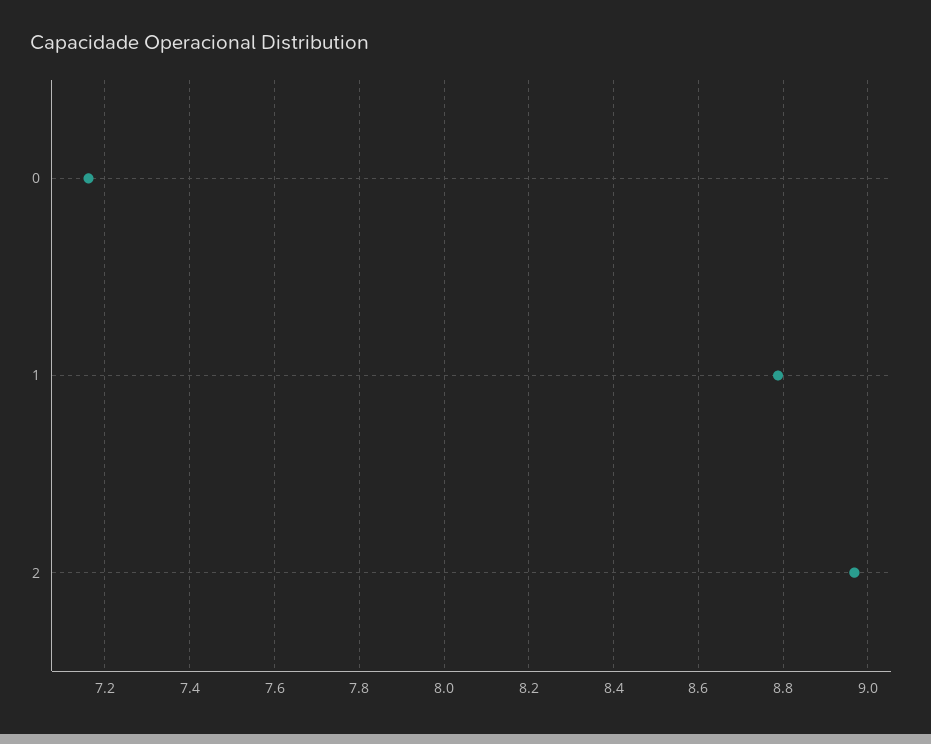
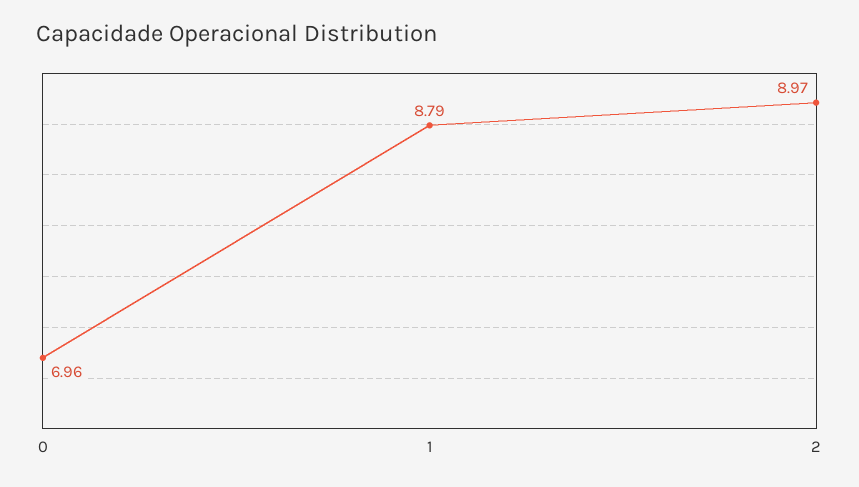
  {
-   "0": 7.16,
+   "0": 6.96,
    "1": 8.79,
    "2": 8.97
  }

